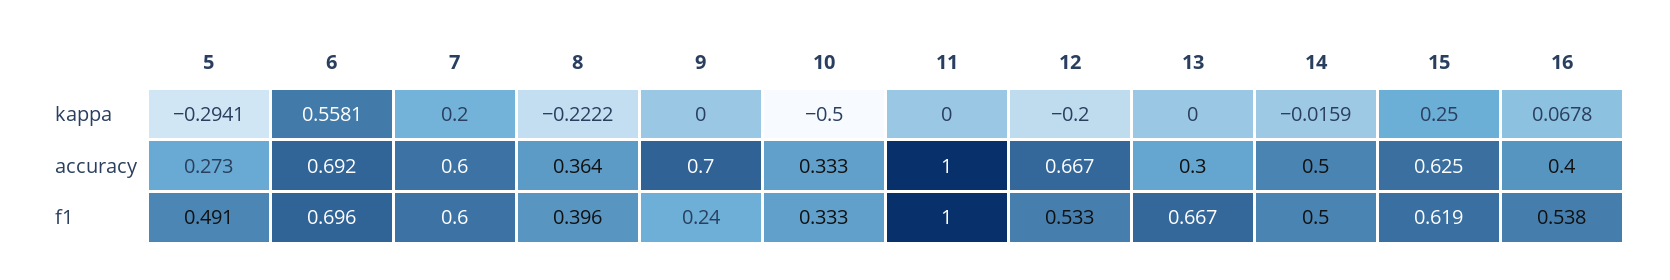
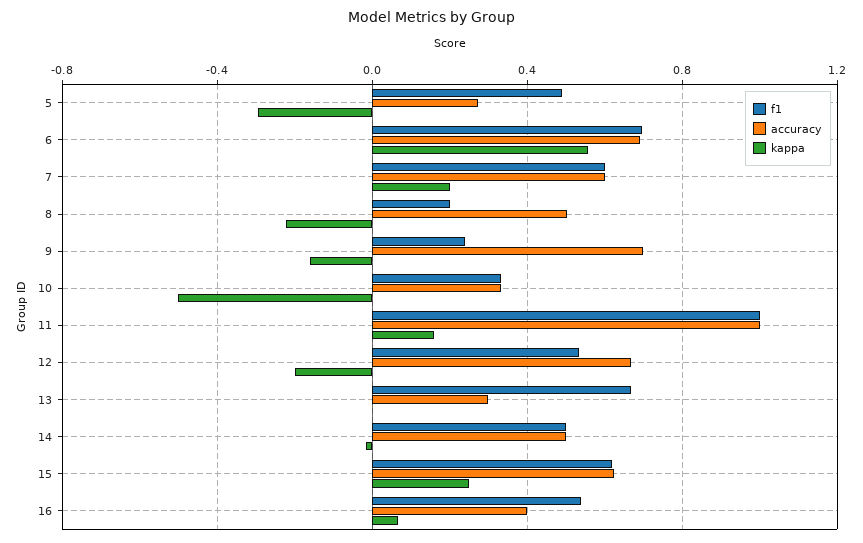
  {
    "kappa": {
      "5": -0.2941,
      "6": 0.5581,
      "7": 0.2,
      "8": -0.2222,
-     "9": 0,
+     "9": -0.15,
      "10": -0.5,
-     "11": 0,
+     "11": 0.15,
      "12": -0.2,
      "13": 0,
      "14": -0.0159,
      "15": 0.25,
      "16": 0.0678
    },
    "accuracy": {
      "5": 0.273,
      "6": 0.692,
      "7": 0.6,
-     "8": 0.364,
+     "8": 0.5,
      "9": 0.7,
      "10": 0.333,
      "11": 1,
      "12": 0.667,
      "13": 0.3,
      "14": 0.5,
      "15": 0.625,
      "16": 0.4
    },
    "f1": {
      "5": 0.491,
      "6": 0.696,
      "7": 0.6,
-     "8": 0.396,
+     "8": 0.2,
      "9": 0.24,
      "10": 0.333,
      "11": 1,
      "12": 0.533,
      "13": 0.667,
      "14": 0.5,
      "15": 0.619,
      "16": 0.538
    }
  }

